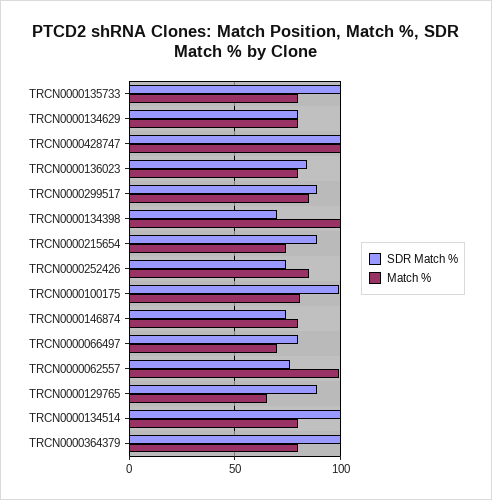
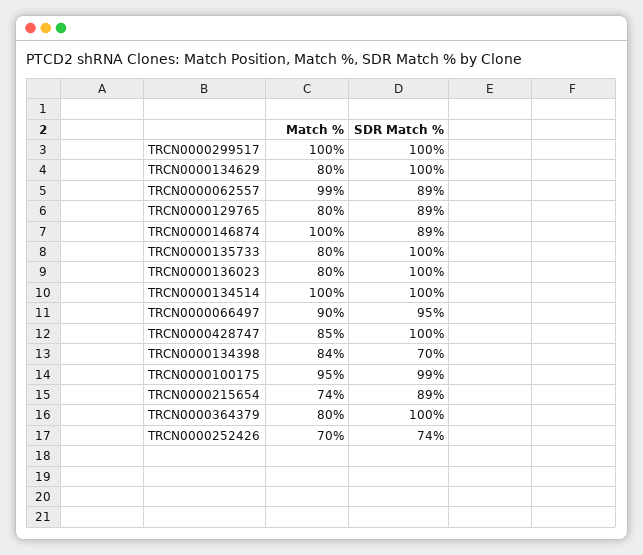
  {
    "SDR Match %": {
      "TRCN0000135733": 100,
-     "TRCN0000134629": 80,
+     "TRCN0000134629": 100,
      "TRCN0000428747": 100,
-     "TRCN0000136023": 85,
+     "TRCN0000136023": 100,
-     "TRCN0000299517": 90,
+     "TRCN0000299517": 100,
      "TRCN0000134398": 70,
      "TRCN0000215654": 89,
      "TRCN0000252426": 74,
      "TRCN0000100175": 99,
-     "TRCN0000146874": 75,
+     "TRCN0000146874": 89,
-     "TRCN0000066497": 80,
+     "TRCN0000066497": 95,
-     "TRCN0000062557": 75,
+     "TRCN0000062557": 89,
      "TRCN0000129765": 89,
      "TRCN0000134514": 100,
      "TRCN0000364379": 100
    },
    "Match %": {
      "TRCN0000135733": 80,
      "TRCN0000134629": 80,
-     "TRCN0000428747": 100,
+     "TRCN0000428747": 85,
      "TRCN0000136023": 80,
-     "TRCN0000299517": 85,
+     "TRCN0000299517": 100,
-     "TRCN0000134398": 100,
+     "TRCN0000134398": 84,
      "TRCN0000215654": 74,
-     "TRCN0000252426": 85,
+     "TRCN0000252426": 70,
-     "TRCN0000100175": 80,
+     "TRCN0000100175": 95,
-     "TRCN0000146874": 80,
+     "TRCN0000146874": 100,
-     "TRCN0000066497": 70,
+     "TRCN0000066497": 90,
      "TRCN0000062557": 99,
-     "TRCN0000129765": 65,
+     "TRCN0000129765": 80,
-     "TRCN0000134514": 80,
+     "TRCN0000134514": 100,
      "TRCN0000364379": 80
    }
  }

